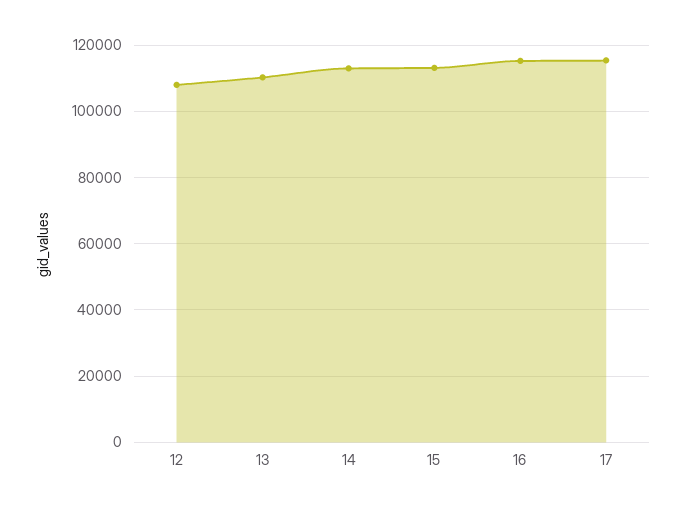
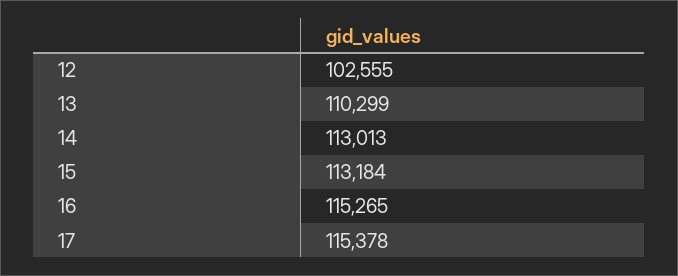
  {
-   "12": 108000,
+   "12": 102555,
    "13": 110299,
    "14": 113013,
    "15": 113184,
    "16": 115265,
    "17": 115378
  }

